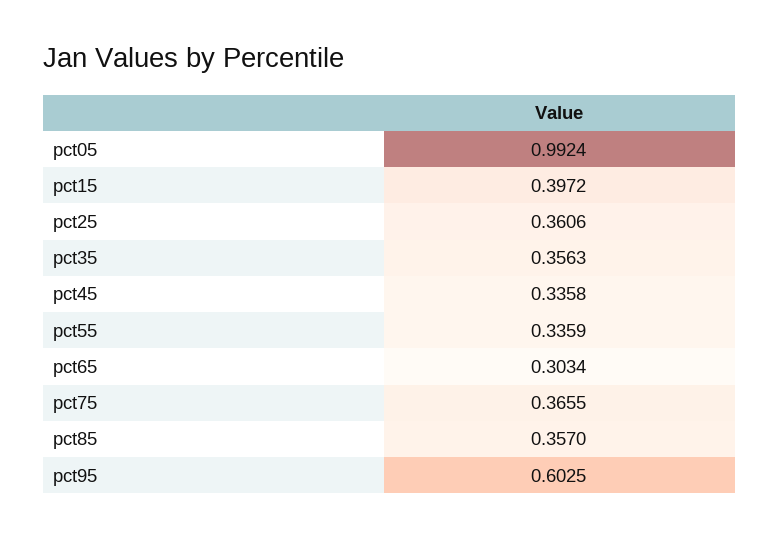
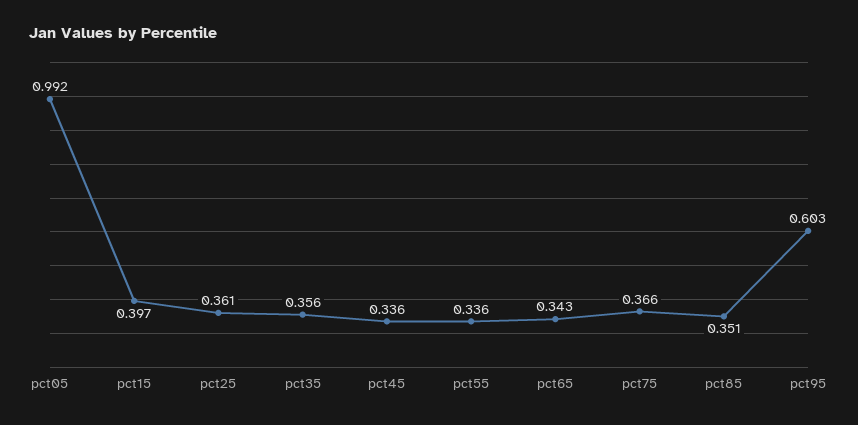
  {
    "pct05": 0.9924,
    "pct15": 0.3972,
    "pct25": 0.3606,
    "pct35": 0.3563,
    "pct45": 0.3358,
    "pct55": 0.3359,
-   "pct65": 0.3034,
+   "pct65": 0.343,
    "pct75": 0.3655,
-   "pct85": 0.357,
+   "pct85": 0.351,
    "pct95": 0.6025
  }

